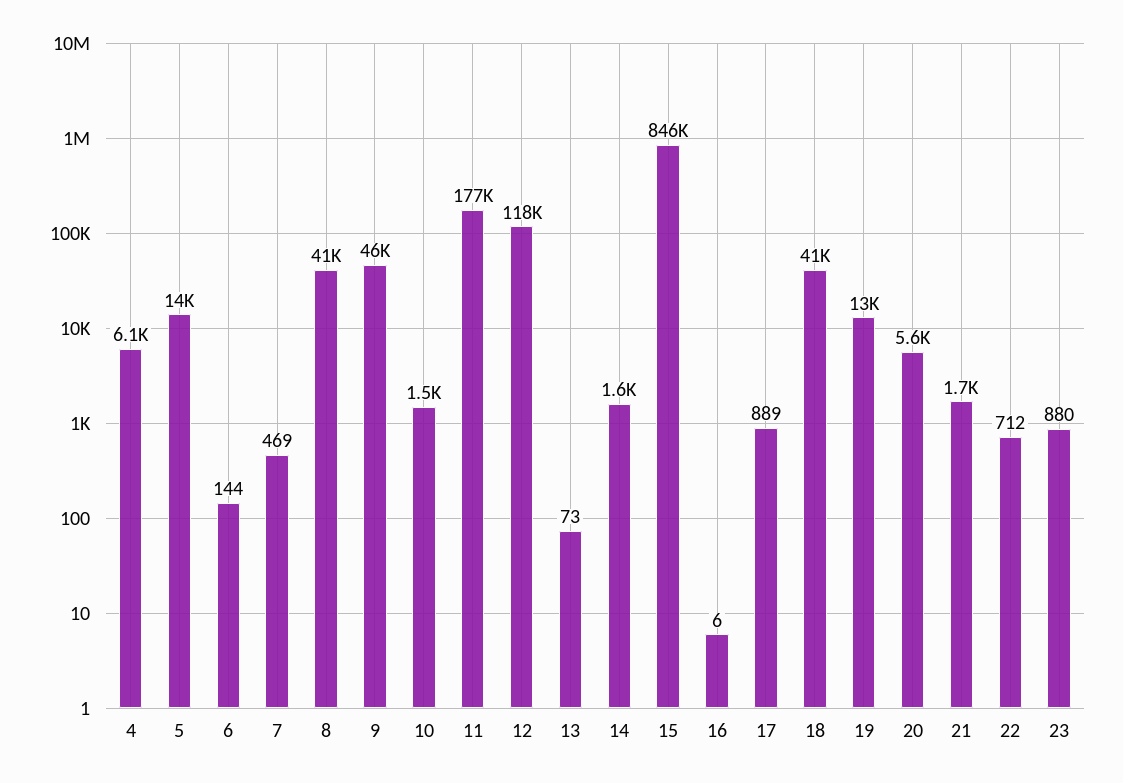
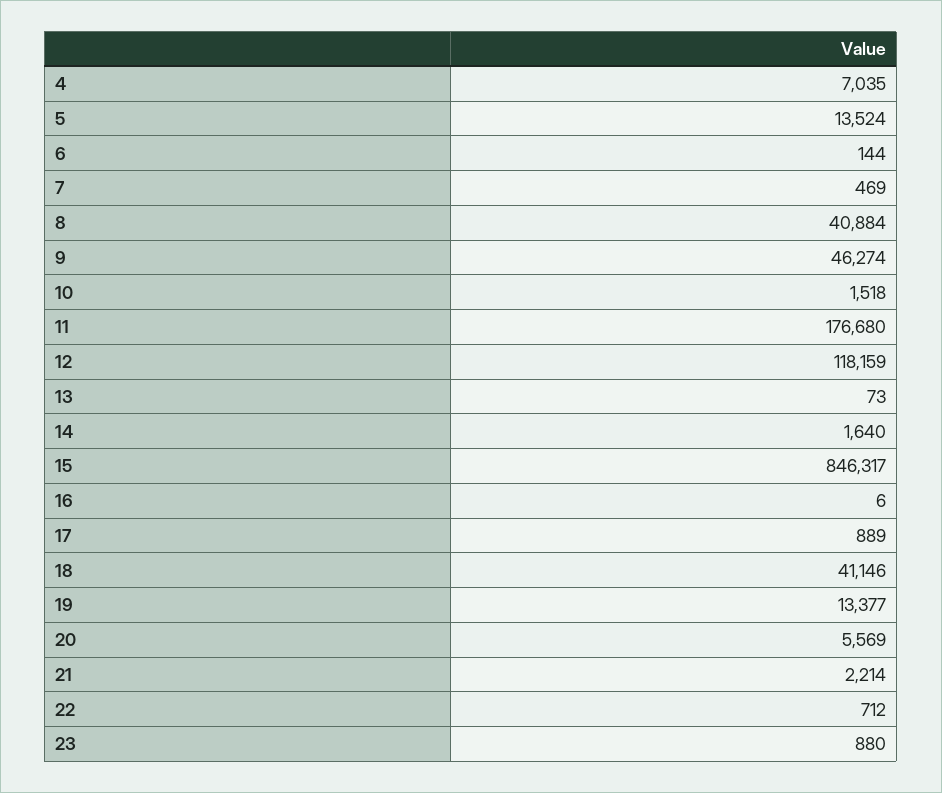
  {
-   "4": 6100,
+   "4": 7035,
    "5": 13524,
    "6": 144,
    "7": 469,
    "8": 40884,
    "9": 46274,
    "10": 1518,
    "11": 176680,
    "12": 118159,
    "13": 73,
    "14": 1640,
    "15": 846317,
    "16": 6,
    "17": 889,
    "18": 41146,
    "19": 13377,
    "20": 5569,
-   "21": 1700,
+   "21": 2214,
    "22": 712,
    "23": 880
  }

